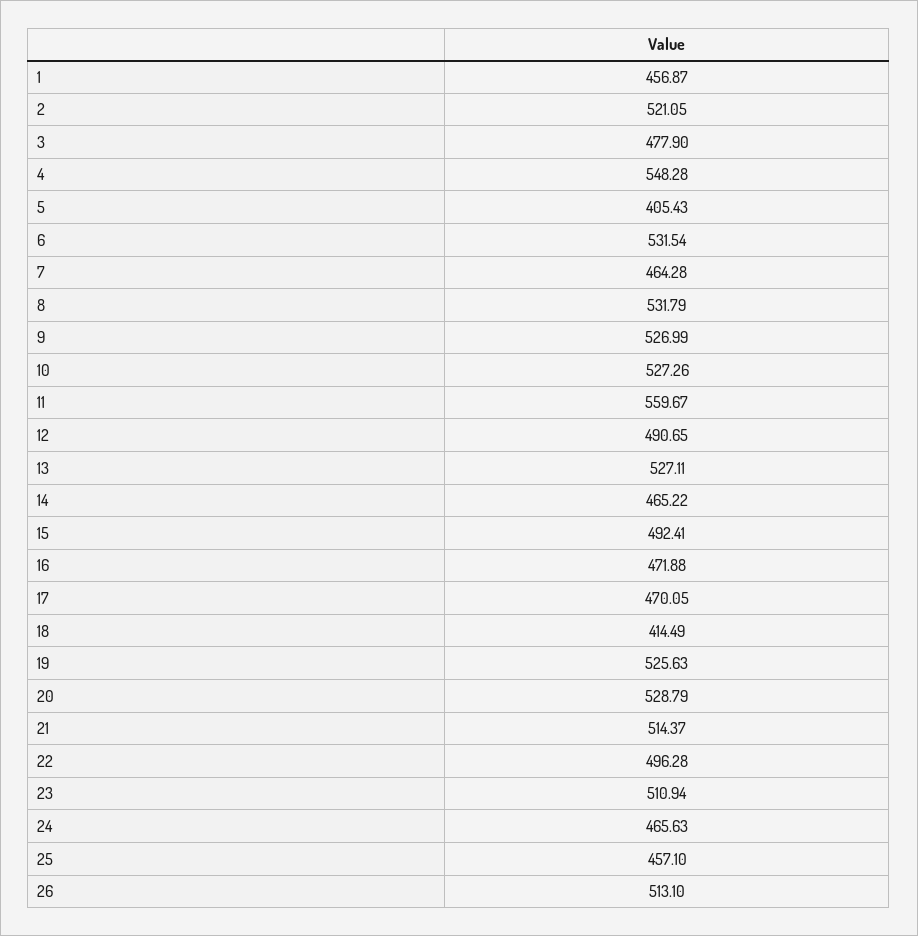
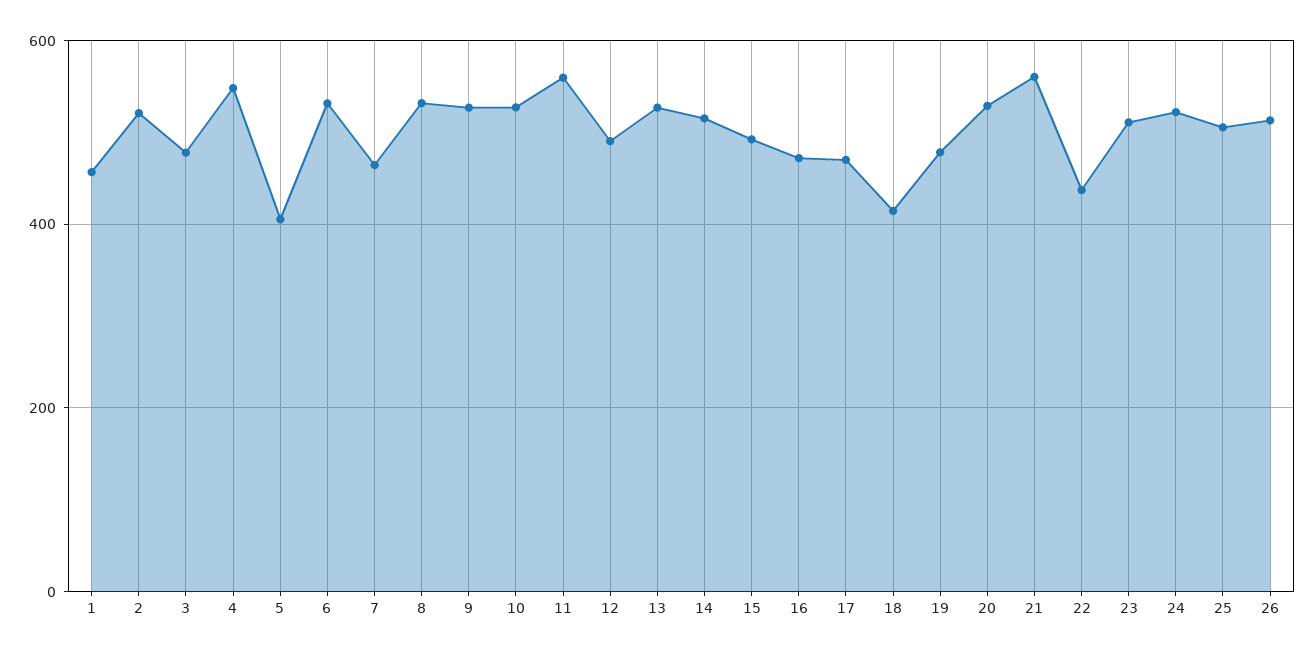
  {
    "1": 456.87,
    "2": 521.05,
    "3": 477.9,
    "4": 548.28,
    "5": 405.43,
    "6": 531.54,
    "7": 464.28,
    "8": 531.79,
    "9": 526.99,
    "10": 527.26,
    "11": 559.67,
    "12": 490.65,
    "13": 527.11,
-   "14": 465.22,
+   "14": 520,
    "15": 492.41,
    "16": 471.88,
    "17": 470.05,
    "18": 414.49,
-   "19": 525.63,
+   "19": 480,
    "20": 528.79,
-   "21": 514.37,
+   "21": 560,
-   "22": 496.28,
+   "22": 440,
    "23": 510.94,
-   "24": 465.63,
+   "24": 520,
-   "25": 457.1,
+   "25": 500,
    "26": 513.1
  }

